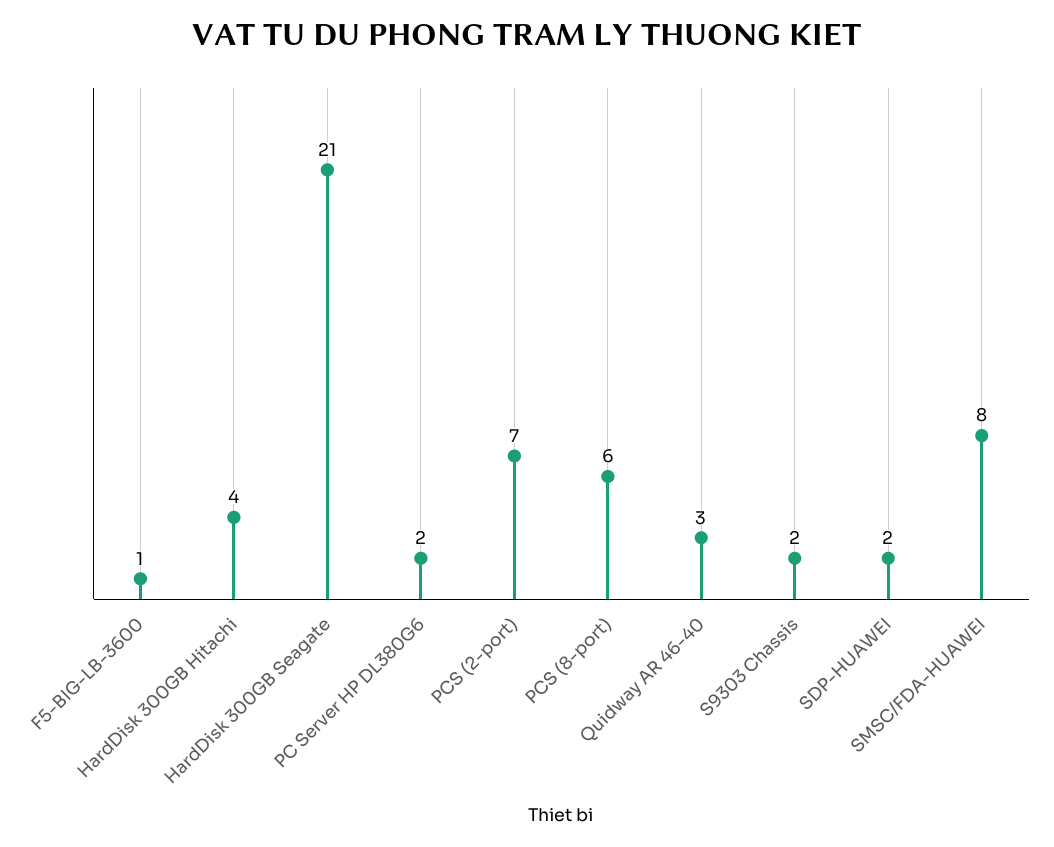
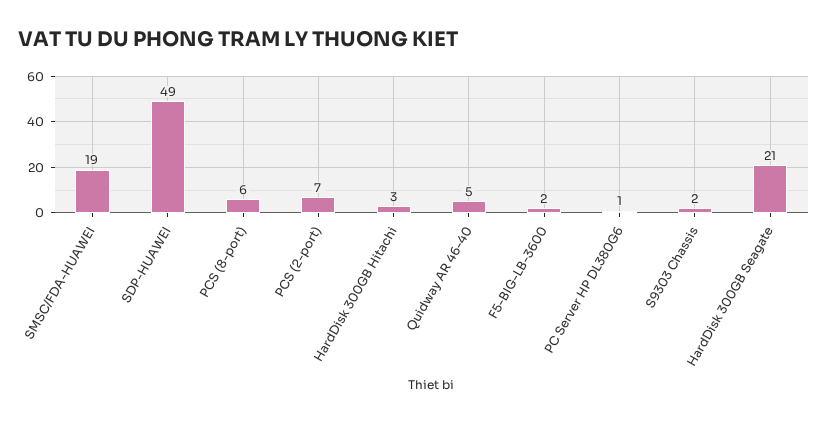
  {
-   "F5-BIG-LB-3600": 1,
+   "F5-BIG-LB-3600": 2,
-   "HardDisk 300GB Hitachi": 4,
+   "HardDisk 300GB Hitachi": 3,
    "HardDisk 300GB Seagate": 21,
-   "PC Server HP DL380G6": 2,
+   "PC Server HP DL380G6": 1,
    "PCS (2-port)": 7,
    "PCS (8-port)": 6,
-   "Quidway AR 46-40": 3,
+   "Quidway AR 46-40": 5,
    "S9303 Chassis": 2,
-   "SDP-HUAWEI": 2,
+   "SDP-HUAWEI": 49,
-   "SMSC/FDA-HUAWEI": 8
+   "SMSC/FDA-HUAWEI": 19
  }

